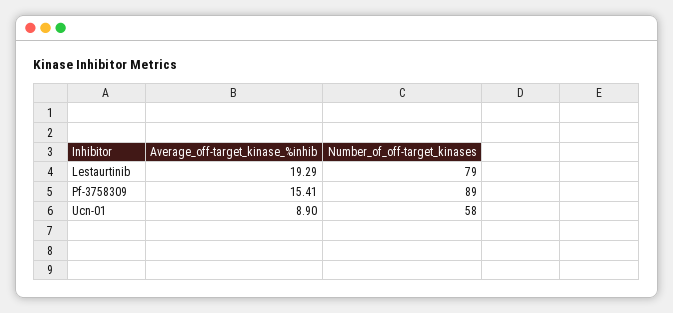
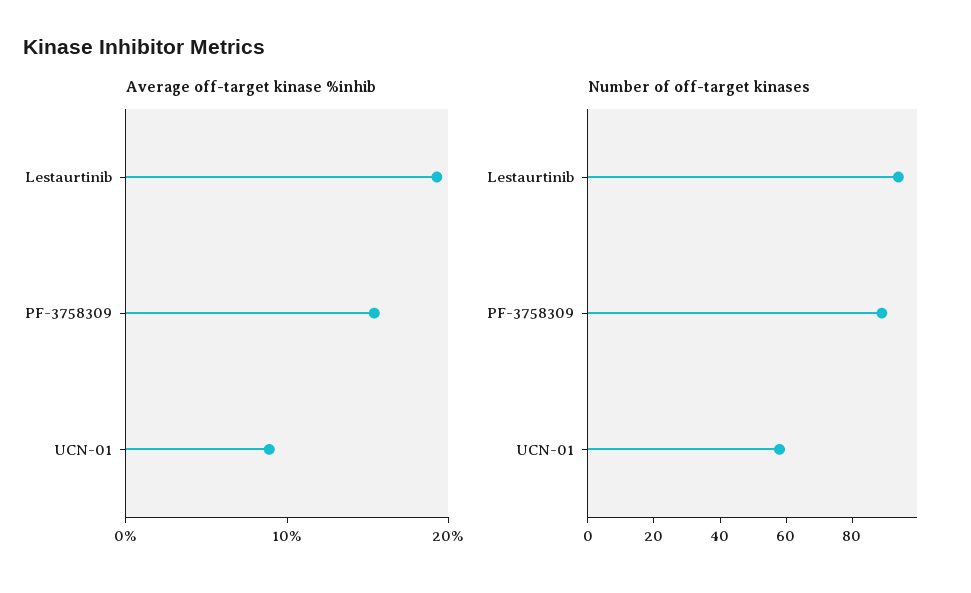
  {
    "Average_off-target_kinase_%inhib": {
      "Lestaurtinib": 19.29,
      "Pf-3758309": 15.41,
      "Ucn-01": 8.9
    },
    "Number_of_off-target_kinases": {
-     "Lestaurtinib": 79,
+     "Lestaurtinib": 95,
      "Pf-3758309": 89,
      "Ucn-01": 58
    }
  }

